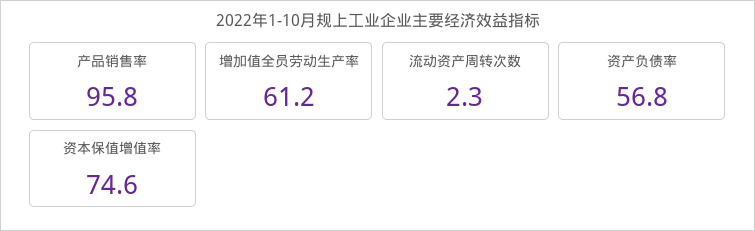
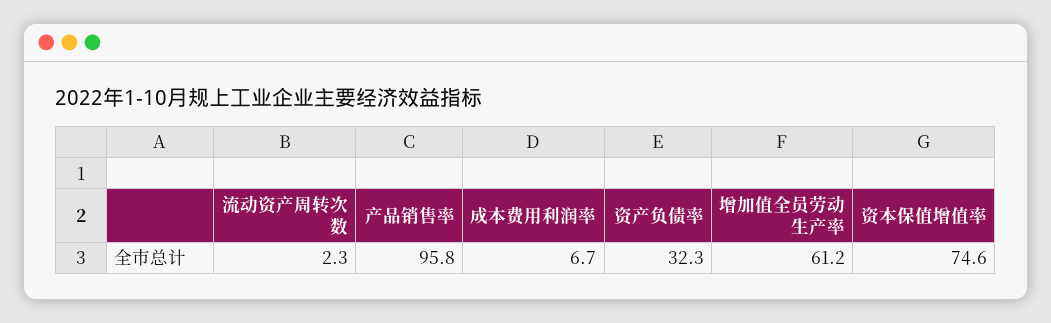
  {
    "产品销售率": 95.8,
    "增加值全员劳动生产率": 61.2,
    "流动资产周转次数": 2.3,
-   "资产负债率": 56.8,
+   "资产负债率": 32.3,
-   "资本保值增值率": 74.6
+   "资本保值增值率": 74.6,
+   "成本费用利润率": 6.7
  }

